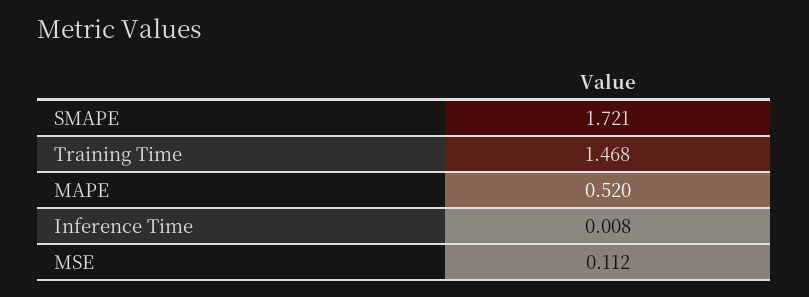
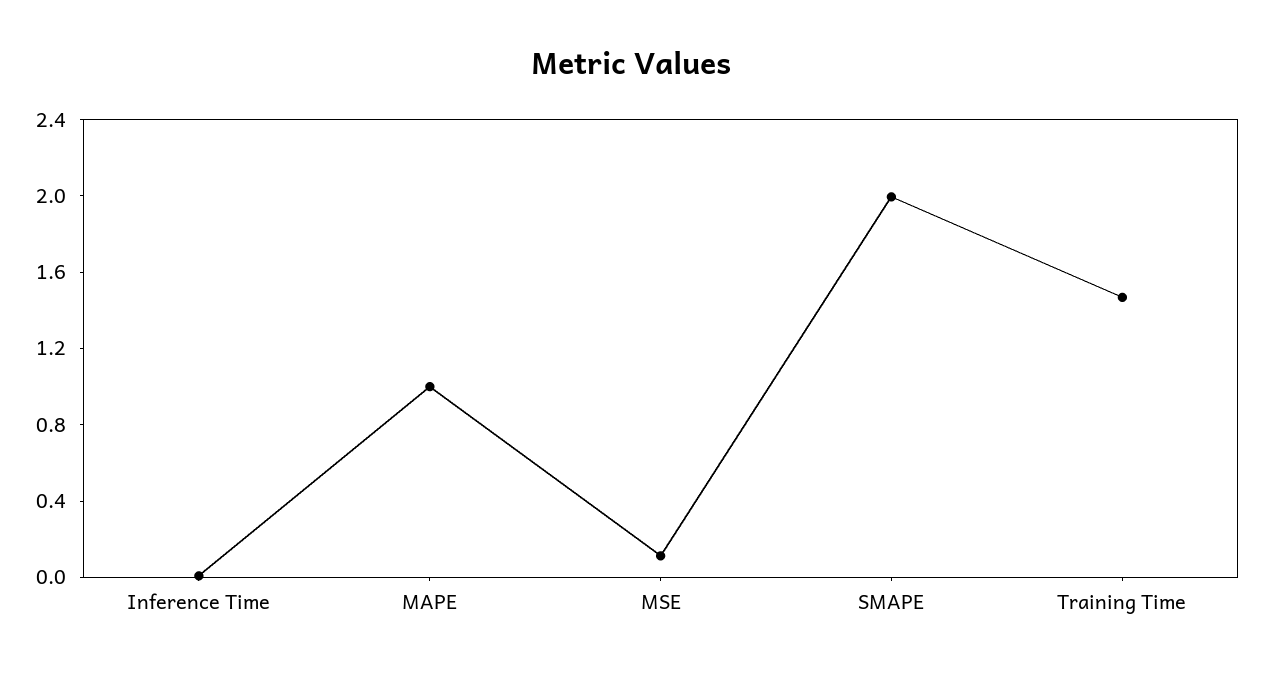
  {
-   "SMAPE": 1.721,
+   "SMAPE": 2,
    "Training Time": 1.468,
-   "MAPE": 0.52,
+   "MAPE": 1,
    "Inference Time": 0.008,
    "MSE": 0.112
  }

